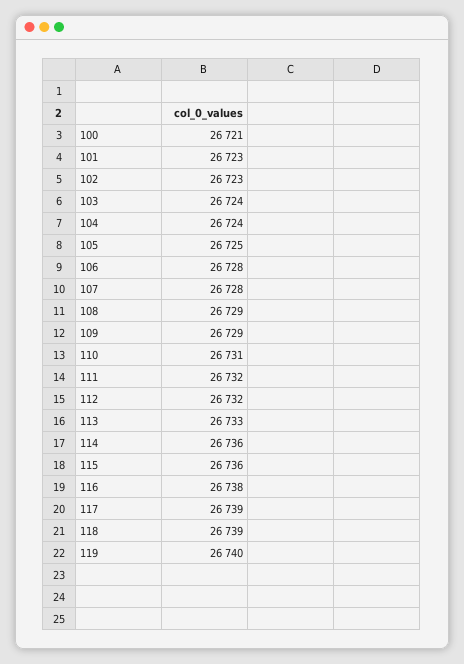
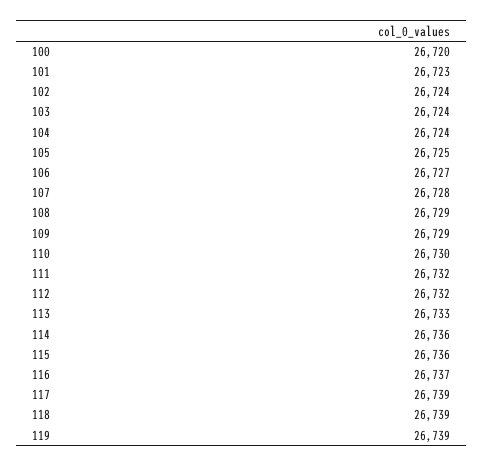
  {
-   "100": 26721,
+   "100": 26720,
    "101": 26723,
-   "102": 26723,
+   "102": 26724,
    "103": 26724,
    "104": 26724,
    "105": 26725,
-   "106": 26728,
+   "106": 26727,
    "107": 26728,
    "108": 26729,
    "109": 26729,
-   "110": 26731,
+   "110": 26730,
    "111": 26732,
    "112": 26732,
    "113": 26733,
    "114": 26736,
    "115": 26736,
-   "116": 26738,
+   "116": 26737,
    "117": 26739,
    "118": 26739,
-   "119": 26740
+   "119": 26739
  }

